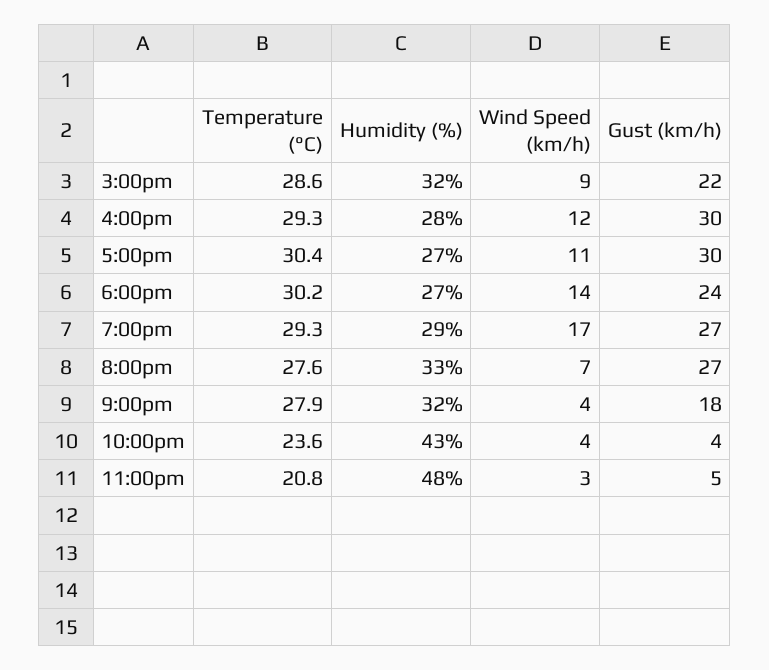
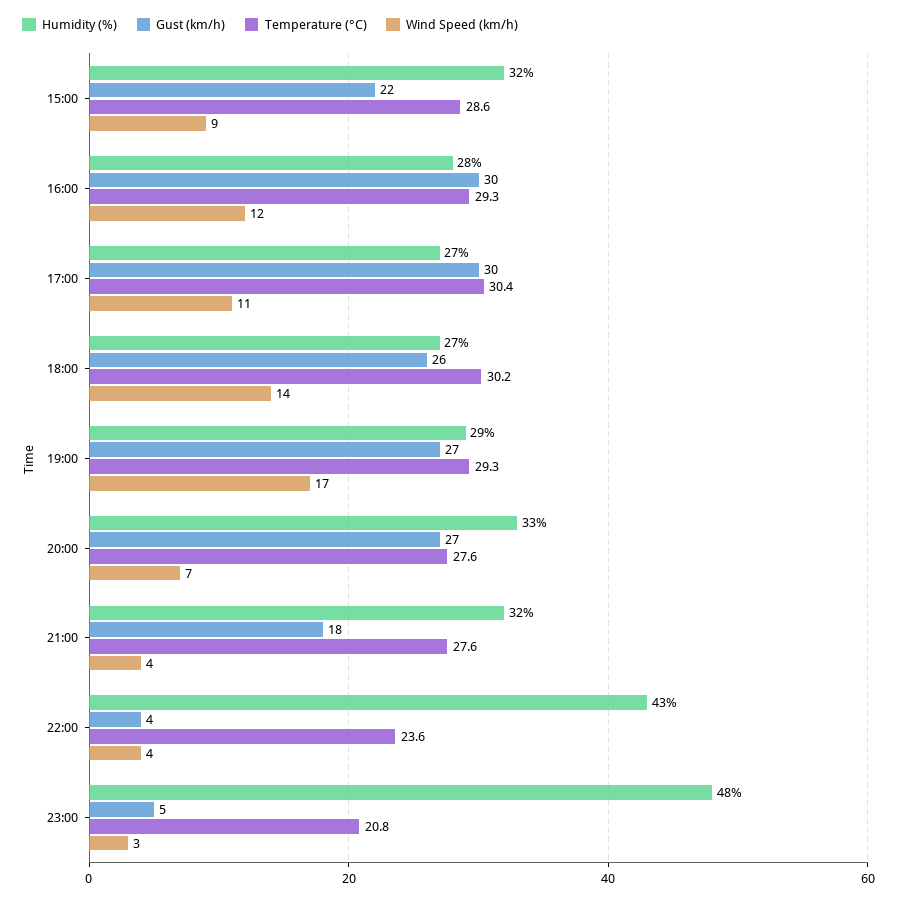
  {
    "Temperature (°C)": {
      "3:00pm": 28.6,
      "4:00pm": 29.3,
      "5:00pm": 30.4,
      "6:00pm": 30.2,
      "7:00pm": 29.3,
      "8:00pm": 27.6,
-     "9:00pm": 27.9,
+     "9:00pm": 27.6,
      "10:00pm": 23.6,
      "11:00pm": 20.8
    },
    "Humidity (%)": {
      "3:00pm": 32,
      "4:00pm": 28,
      "5:00pm": 27,
      "6:00pm": 27,
      "7:00pm": 29,
      "8:00pm": 33,
      "9:00pm": 32,
      "10:00pm": 43,
      "11:00pm": 48
    },
    "Wind Speed (km/h)": {
      "3:00pm": 9,
      "4:00pm": 12,
      "5:00pm": 11,
      "6:00pm": 14,
      "7:00pm": 17,
      "8:00pm": 7,
      "9:00pm": 4,
      "10:00pm": 4,
      "11:00pm": 3
    },
    "Gust (km/h)": {
      "3:00pm": 22,
      "4:00pm": 30,
      "5:00pm": 30,
-     "6:00pm": 24,
+     "6:00pm": 26,
      "7:00pm": 27,
      "8:00pm": 27,
      "9:00pm": 18,
      "10:00pm": 4,
      "11:00pm": 5
    }
  }

